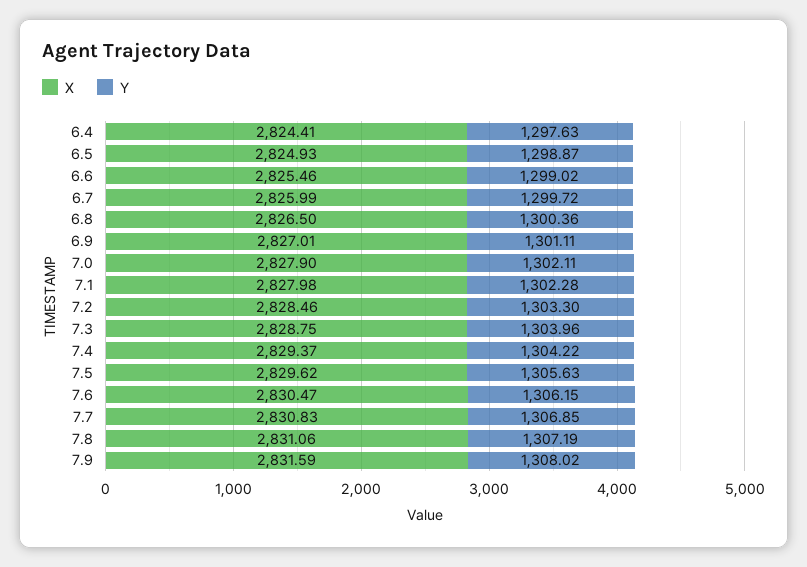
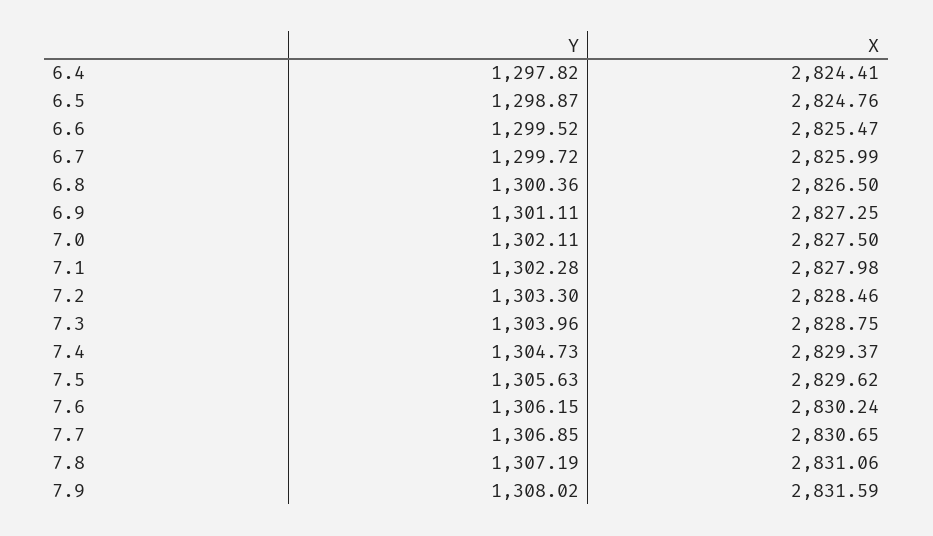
  {
    "X": {
      "6.4": 2824.41,
-     "6.5": 2824.93,
+     "6.5": 2824.76,
-     "6.6": 2825.46,
+     "6.6": 2825.47,
      "6.7": 2825.99,
      "6.8": 2826.5,
-     "6.9": 2827.01,
+     "6.9": 2827.25,
-     "7.0": 2827.9,
+     "7.0": 2827.5,
      "7.1": 2827.98,
      "7.2": 2828.46,
      "7.3": 2828.75,
      "7.4": 2829.37,
      "7.5": 2829.62,
-     "7.6": 2830.47,
+     "7.6": 2830.24,
-     "7.7": 2830.83,
+     "7.7": 2830.65,
      "7.8": 2831.06,
      "7.9": 2831.59
    },
    "Y": {
-     "6.4": 1297.63,
+     "6.4": 1297.82,
      "6.5": 1298.87,
-     "6.6": 1299.02,
+     "6.6": 1299.52,
      "6.7": 1299.72,
      "6.8": 1300.36,
      "6.9": 1301.11,
      "7.0": 1302.11,
      "7.1": 1302.28,
      "7.2": 1303.3,
      "7.3": 1303.96,
-     "7.4": 1304.22,
+     "7.4": 1304.73,
      "7.5": 1305.63,
      "7.6": 1306.15,
      "7.7": 1306.85,
      "7.8": 1307.19,
      "7.9": 1308.02
    }
  }

